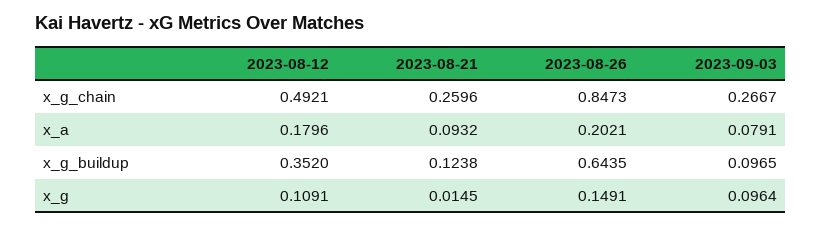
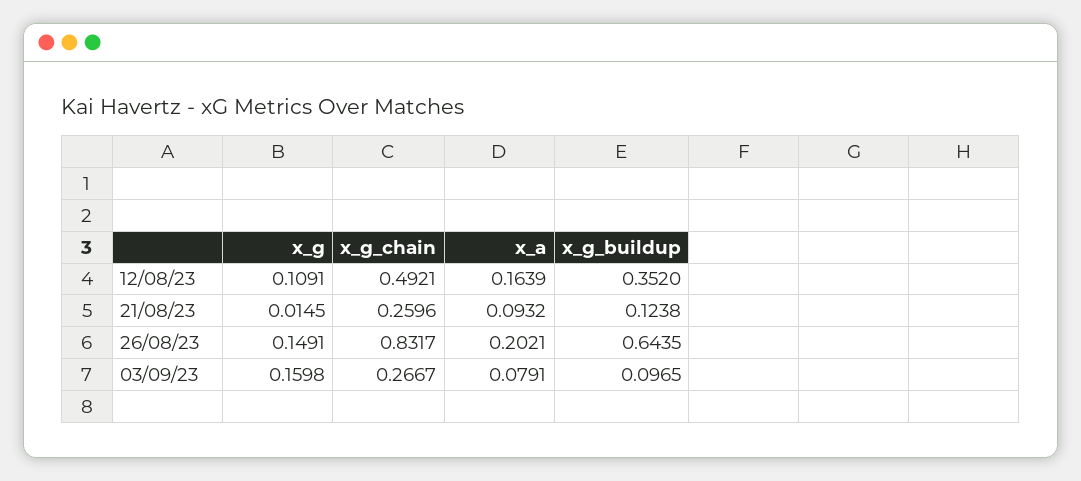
  {
    "2023-08-12": {
      "x_g_chain": 0.4921,
-     "x_a": 0.1796,
+     "x_a": 0.1639,
      "x_g_buildup": 0.352,
      "x_g": 0.1091
    },
    "2023-08-21": {
      "x_g_chain": 0.2596,
      "x_a": 0.0932,
      "x_g_buildup": 0.1238,
      "x_g": 0.0145
    },
    "2023-08-26": {
-     "x_g_chain": 0.8473,
+     "x_g_chain": 0.8317,
      "x_a": 0.2021,
      "x_g_buildup": 0.6435,
      "x_g": 0.1491
    },
    "2023-09-03": {
      "x_g_chain": 0.2667,
      "x_a": 0.0791,
      "x_g_buildup": 0.0965,
-     "x_g": 0.0964
+     "x_g": 0.1598
    }
  }

